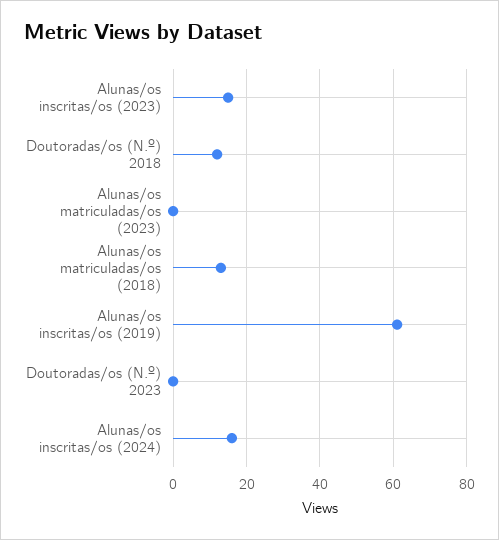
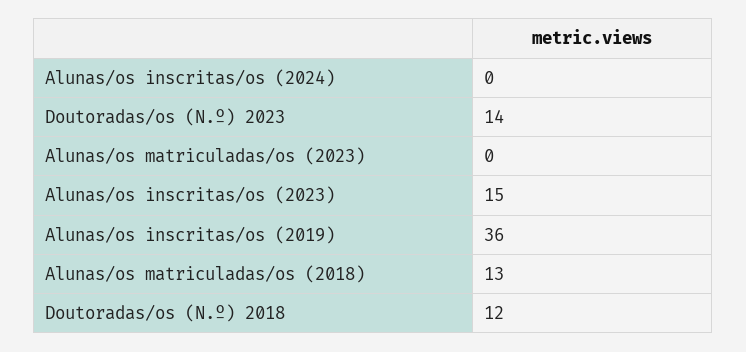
  {
    "Alunas/os inscritas/os (2023)": 15,
    "Doutoradas/os (N.º) 2018": 12,
    "Alunas/os matriculadas/os (2023)": 0,
    "Alunas/os matriculadas/os (2018)": 13,
-   "Alunas/os inscritas/os (2019)": 60,
+   "Alunas/os inscritas/os (2019)": 36,
-   "Doutoradas/os (N.º) 2023": 0,
+   "Doutoradas/os (N.º) 2023": 14,
-   "Alunas/os inscritas/os (2024)": 15
+   "Alunas/os inscritas/os (2024)": 0
  }

